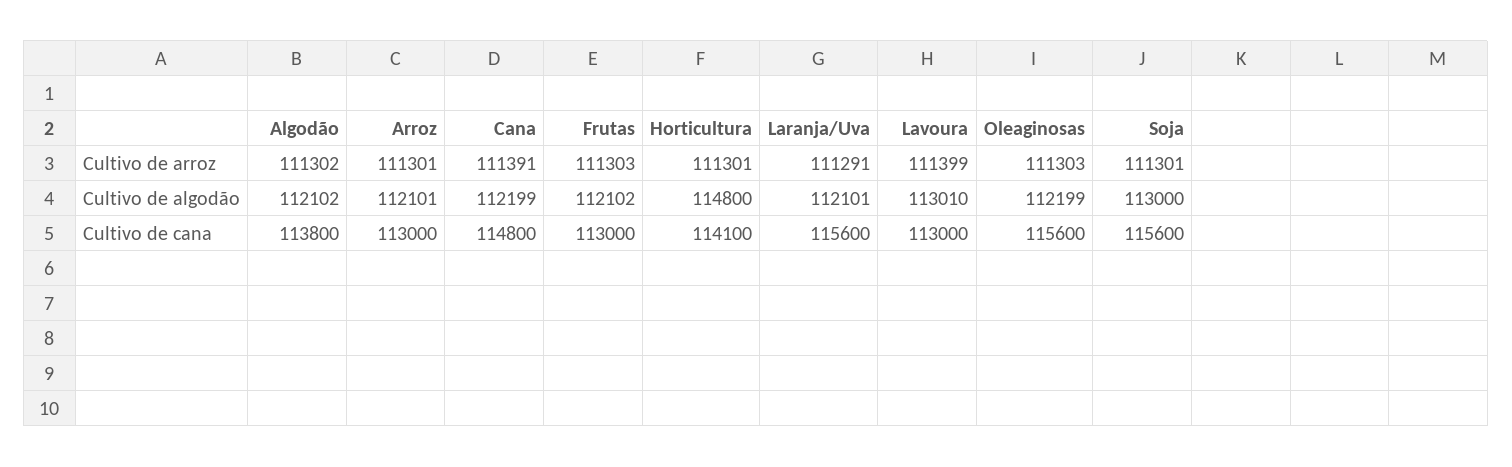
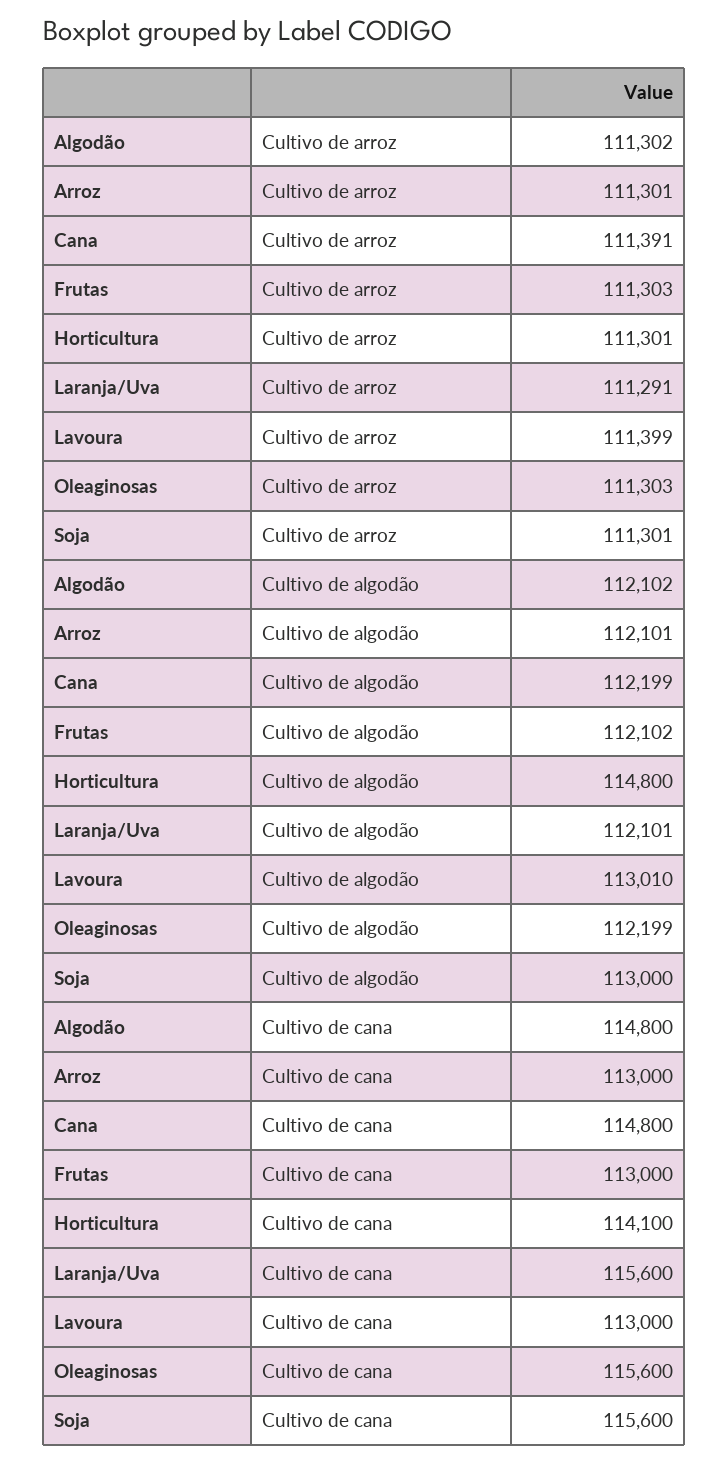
  {
    "Algodão": {
      "Cultivo de arroz": 111302,
      "Cultivo de algodão": 112102,
-     "Cultivo de cana": 113800
+     "Cultivo de cana": 114800
    },
    "Arroz": {
      "Cultivo de arroz": 111301,
      "Cultivo de algodão": 112101,
      "Cultivo de cana": 113000
    },
    "Cana": {
      "Cultivo de arroz": 111391,
      "Cultivo de algodão": 112199,
      "Cultivo de cana": 114800
    },
    "Frutas": {
      "Cultivo de arroz": 111303,
      "Cultivo de algodão": 112102,
      "Cultivo de cana": 113000
    },
    "Horticultura": {
      "Cultivo de arroz": 111301,
      "Cultivo de algodão": 114800,
      "Cultivo de cana": 114100
    },
    "Laranja/Uva": {
      "Cultivo de arroz": 111291,
      "Cultivo de algodão": 112101,
      "Cultivo de cana": 115600
    },
    "Lavoura": {
      "Cultivo de arroz": 111399,
      "Cultivo de algodão": 113010,
      "Cultivo de cana": 113000
    },
    "Oleaginosas": {
      "Cultivo de arroz": 111303,
      "Cultivo de algodão": 112199,
      "Cultivo de cana": 115600
    },
    "Soja": {
      "Cultivo de arroz": 111301,
      "Cultivo de algodão": 113000,
      "Cultivo de cana": 115600
    }
  }

